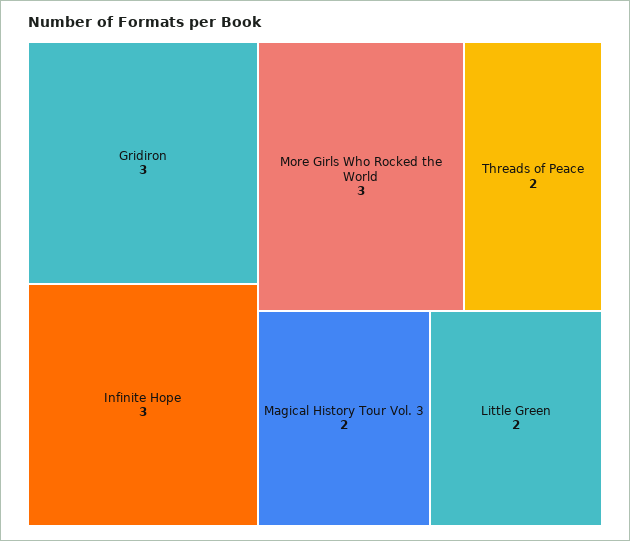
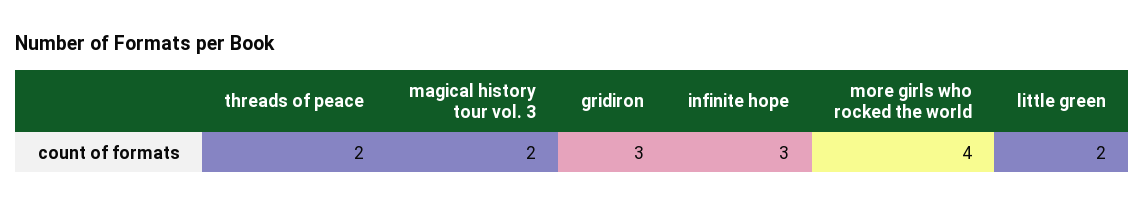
  {
    "Gridiron": 3,
    "Infinite Hope": 3,
-   "More Girls Who Rocked the World": 3,
+   "More Girls Who Rocked the World": 4,
    "Threads of Peace": 2,
    "Magical History Tour Vol. 3": 2,
    "Little Green": 2
  }

